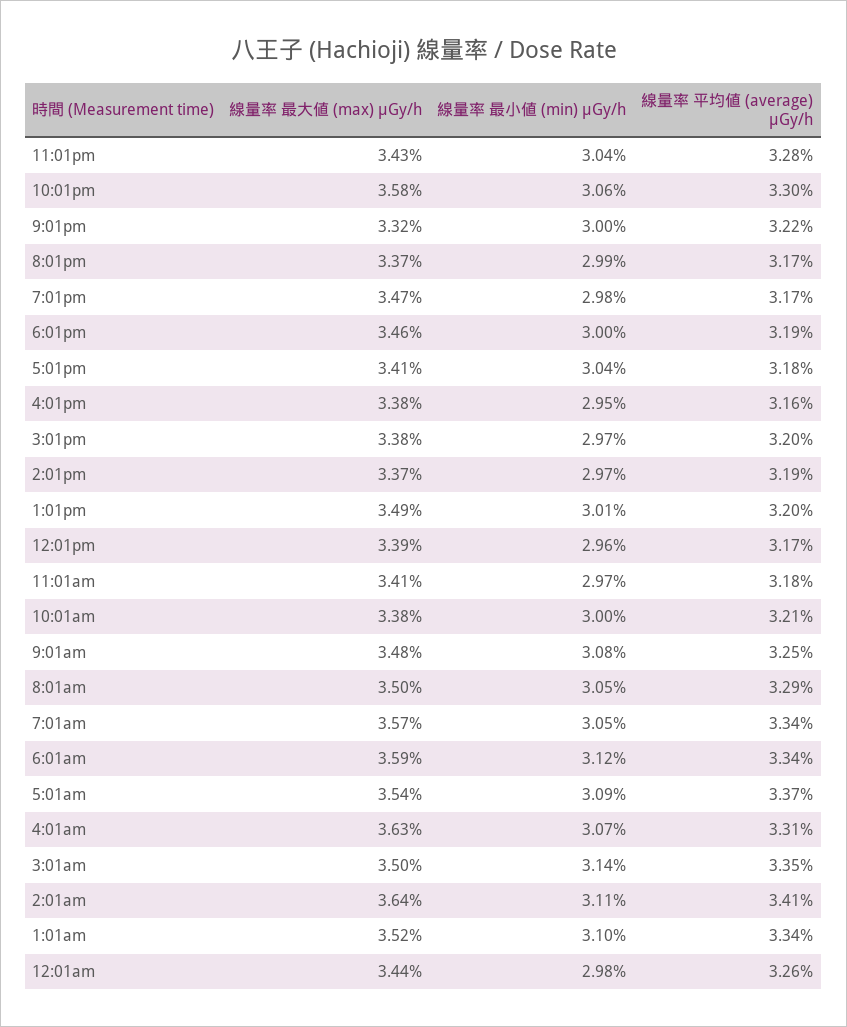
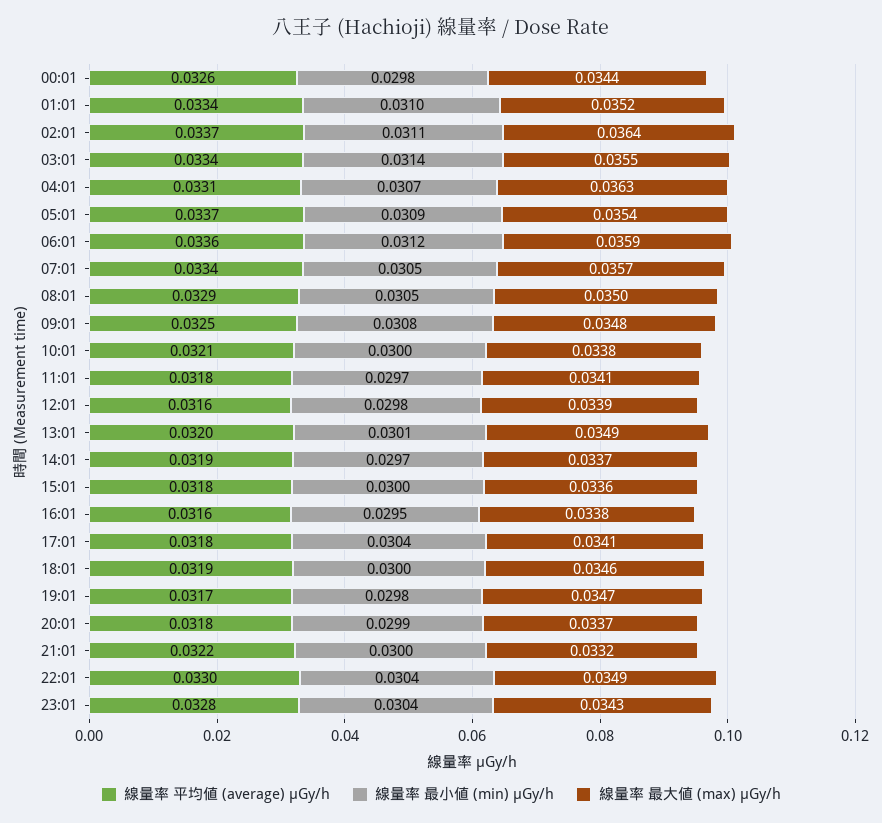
  {
    "線量率 最大値 (max) μGy/h": {
      "11:01pm": 0.0343,
-     "10:01pm": 0.0358,
+     "10:01pm": 0.0349,
      "9:01pm": 0.0332,
      "8:01pm": 0.0337,
      "7:01pm": 0.0347,
      "6:01pm": 0.0346,
      "5:01pm": 0.0341,
      "4:01pm": 0.0338,
-     "3:01pm": 0.0338,
+     "3:01pm": 0.0336,
      "2:01pm": 0.0337,
      "1:01pm": 0.0349,
      "12:01pm": 0.0339,
      "11:01am": 0.0341,
      "10:01am": 0.0338,
      "9:01am": 0.0348,
      "8:01am": 0.035,
      "7:01am": 0.0357,
      "6:01am": 0.0359,
      "5:01am": 0.0354,
      "4:01am": 0.0363,
-     "3:01am": 0.035,
+     "3:01am": 0.0355,
      "2:01am": 0.0364,
      "1:01am": 0.0352,
      "12:01am": 0.0344
    },
    "線量率 最小値 (min) μGy/h": {
      "11:01pm": 0.0304,
-     "10:01pm": 0.0306,
+     "10:01pm": 0.0304,
      "9:01pm": 0.03,
      "8:01pm": 0.0299,
      "7:01pm": 0.0298,
      "6:01pm": 0.03,
      "5:01pm": 0.0304,
      "4:01pm": 0.0295,
-     "3:01pm": 0.0297,
+     "3:01pm": 0.03,
      "2:01pm": 0.0297,
      "1:01pm": 0.0301,
-     "12:01pm": 0.0296,
+     "12:01pm": 0.0298,
      "11:01am": 0.0297,
      "10:01am": 0.03,
      "9:01am": 0.0308,
      "8:01am": 0.0305,
      "7:01am": 0.0305,
      "6:01am": 0.0312,
      "5:01am": 0.0309,
      "4:01am": 0.0307,
      "3:01am": 0.0314,
      "2:01am": 0.0311,
      "1:01am": 0.031,
      "12:01am": 0.0298
    },
    "線量率 平均値 (average) μGy/h": {
      "11:01pm": 0.0328,
      "10:01pm": 0.033,
      "9:01pm": 0.0322,
-     "8:01pm": 0.0317,
+     "8:01pm": 0.0318,
      "7:01pm": 0.0317,
      "6:01pm": 0.0319,
      "5:01pm": 0.0318,
      "4:01pm": 0.0316,
-     "3:01pm": 0.032,
+     "3:01pm": 0.0318,
      "2:01pm": 0.0319,
      "1:01pm": 0.032,
-     "12:01pm": 0.0317,
+     "12:01pm": 0.0316,
      "11:01am": 0.0318,
      "10:01am": 0.0321,
      "9:01am": 0.0325,
      "8:01am": 0.0329,
      "7:01am": 0.0334,
-     "6:01am": 0.0334,
+     "6:01am": 0.0336,
      "5:01am": 0.0337,
      "4:01am": 0.0331,
-     "3:01am": 0.0335,
+     "3:01am": 0.0334,
-     "2:01am": 0.0341,
+     "2:01am": 0.0337,
      "1:01am": 0.0334,
      "12:01am": 0.0326
    }
  }

